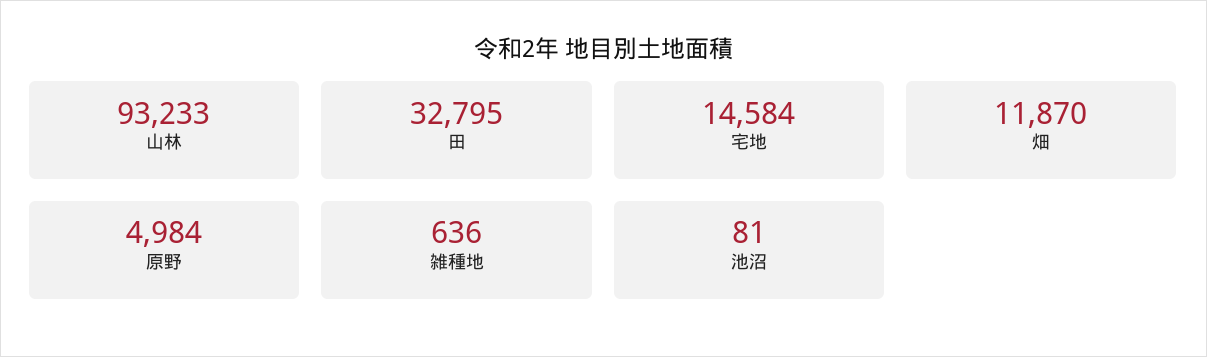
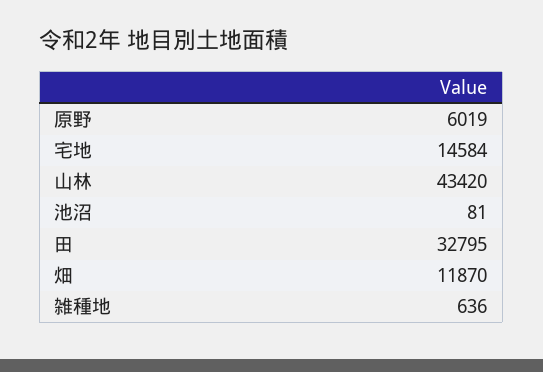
  {
-   "山林": 93233,
+   "山林": 43420,
    "田": 32795,
    "宅地": 14584,
    "畑": 11870,
-   "原野": 4984,
+   "原野": 6019,
    "雑種地": 636,
    "池沼": 81
  }

